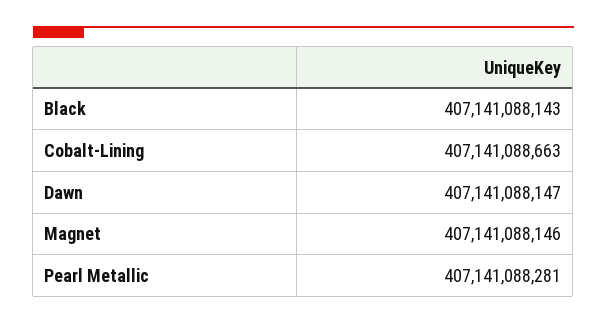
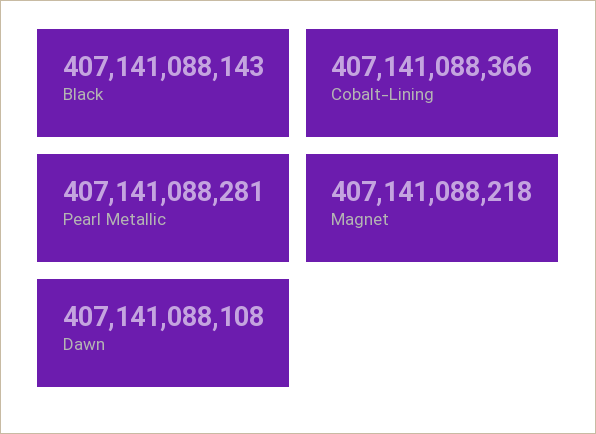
  {
    "Black": 407141088143,
-   "Cobalt-Lining": 407141088663,
+   "Cobalt-Lining": 407141088366,
-   "Dawn": 407141088147,
+   "Dawn": 407141088108,
-   "Magnet": 407141088146,
+   "Magnet": 407141088218,
    "Pearl Metallic": 407141088281
  }

